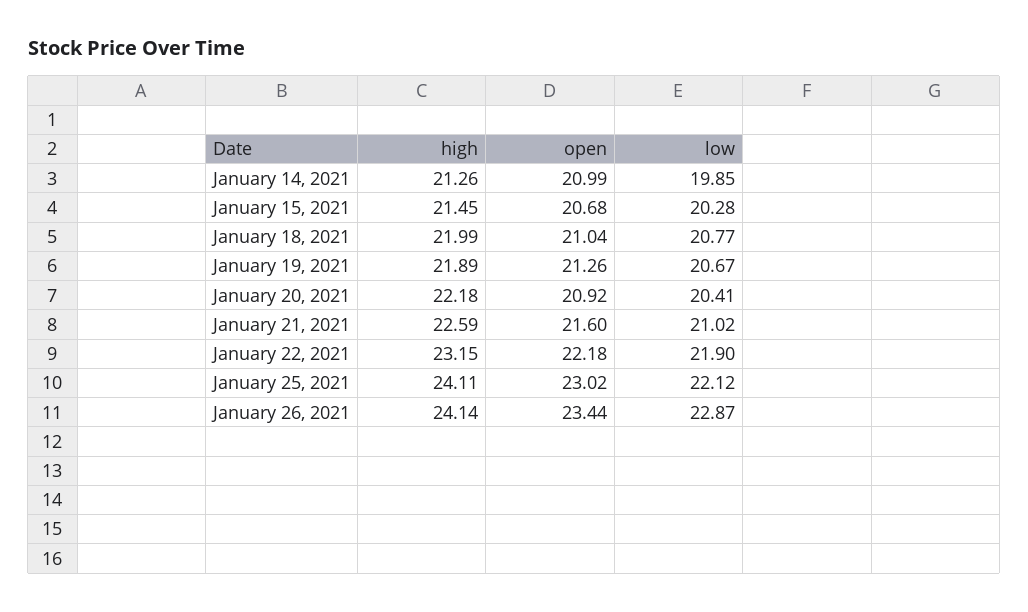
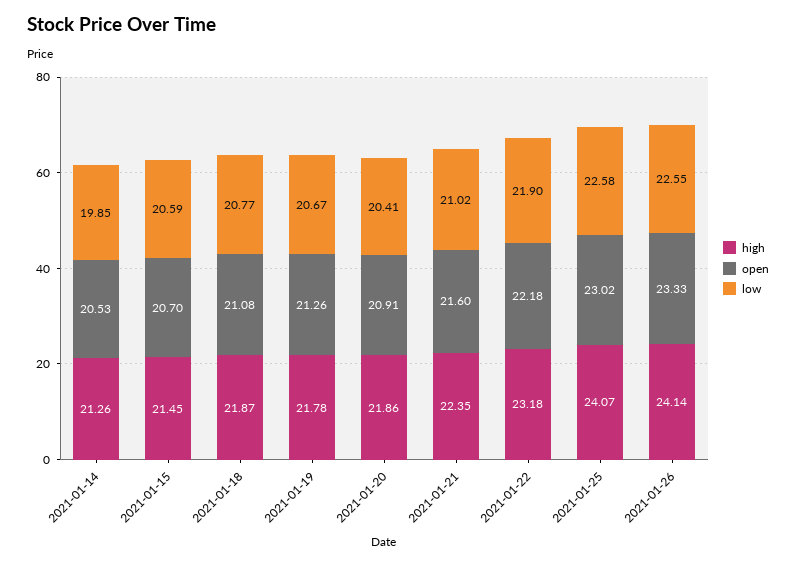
  {
    "high": {
      "January 14, 2021": 21.26,
      "January 15, 2021": 21.45,
-     "January 18, 2021": 21.99,
+     "January 18, 2021": 21.87,
-     "January 19, 2021": 21.89,
+     "January 19, 2021": 21.78,
-     "January 20, 2021": 22.18,
+     "January 20, 2021": 21.86,
-     "January 21, 2021": 22.59,
+     "January 21, 2021": 22.35,
-     "January 22, 2021": 23.15,
+     "January 22, 2021": 23.18,
-     "January 25, 2021": 24.11,
+     "January 25, 2021": 24.07,
      "January 26, 2021": 24.14
    },
    "open": {
-     "January 14, 2021": 20.99,
+     "January 14, 2021": 20.53,
-     "January 15, 2021": 20.68,
+     "January 15, 2021": 20.7,
-     "January 18, 2021": 21.04,
+     "January 18, 2021": 21.08,
      "January 19, 2021": 21.26,
-     "January 20, 2021": 20.92,
+     "January 20, 2021": 20.91,
      "January 21, 2021": 21.6,
      "January 22, 2021": 22.18,
      "January 25, 2021": 23.02,
-     "January 26, 2021": 23.44
+     "January 26, 2021": 23.33
    },
    "low": {
      "January 14, 2021": 19.85,
-     "January 15, 2021": 20.28,
+     "January 15, 2021": 20.59,
      "January 18, 2021": 20.77,
      "January 19, 2021": 20.67,
      "January 20, 2021": 20.41,
      "January 21, 2021": 21.02,
      "January 22, 2021": 21.9,
-     "January 25, 2021": 22.12,
+     "January 25, 2021": 22.58,
-     "January 26, 2021": 22.87
+     "January 26, 2021": 22.55
    }
  }

